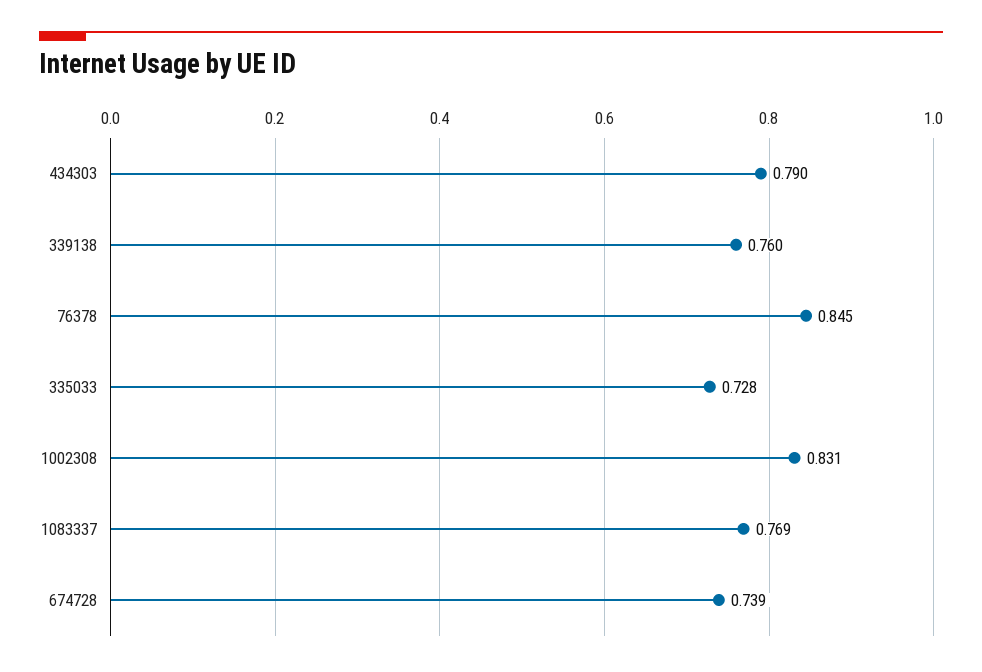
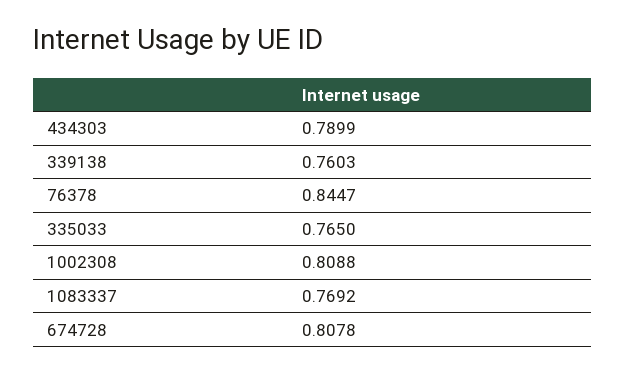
  {
    "434303": 0.7899,
    "339138": 0.7603,
    "76378": 0.8447,
-   "335033": 0.728,
+   "335033": 0.765,
-   "1002308": 0.831,
+   "1002308": 0.8088,
    "1083337": 0.7692,
-   "674728": 0.739
+   "674728": 0.8078
  }

